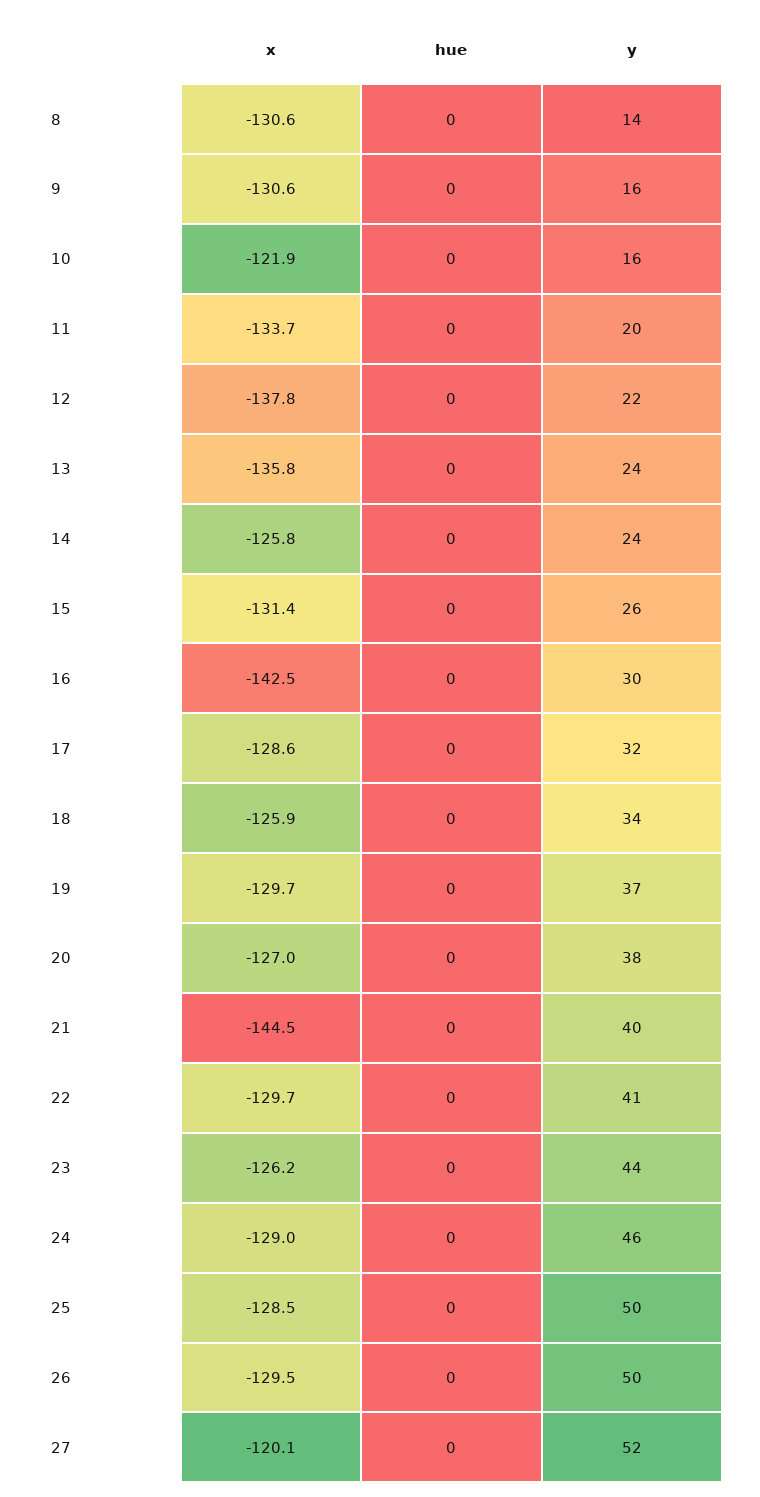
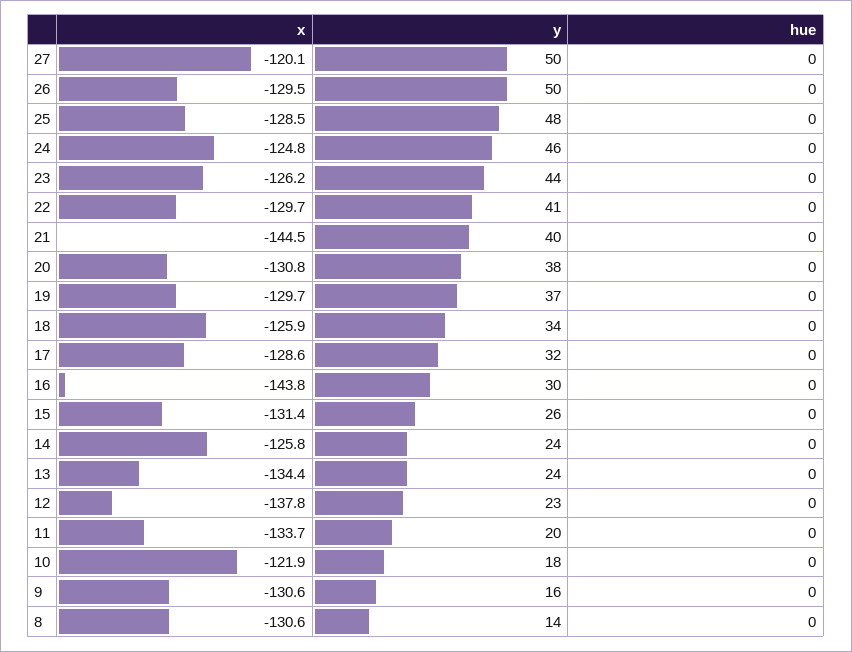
  {
    "x": {
      "8": -130.6,
      "9": -130.6,
      "10": -121.9,
      "11": -133.7,
      "12": -137.8,
-     "13": -135.8,
+     "13": -134.4,
      "14": -125.8,
      "15": -131.4,
-     "16": -142.5,
+     "16": -143.8,
      "17": -128.6,
      "18": -125.9,
      "19": -129.7,
-     "20": -127,
+     "20": -130.8,
      "21": -144.5,
      "22": -129.7,
      "23": -126.2,
-     "24": -129,
+     "24": -124.8,
      "25": -128.5,
      "26": -129.5,
      "27": -120.1
    },
    "hue": {
      "8": 0,
      "9": 0,
      "10": 0,
      "11": 0,
      "12": 0,
      "13": 0,
      "14": 0,
      "15": 0,
      "16": 0,
      "17": 0,
      "18": 0,
      "19": 0,
      "20": 0,
      "21": 0,
      "22": 0,
      "23": 0,
      "24": 0,
      "25": 0,
      "26": 0,
      "27": 0
    },
    "y": {
      "8": 14,
      "9": 16,
-     "10": 16,
+     "10": 18,
      "11": 20,
-     "12": 22,
+     "12": 23,
      "13": 24,
      "14": 24,
      "15": 26,
      "16": 30,
      "17": 32,
      "18": 34,
      "19": 37,
      "20": 38,
      "21": 40,
      "22": 41,
      "23": 44,
      "24": 46,
-     "25": 50,
+     "25": 48,
      "26": 50,
-     "27": 52
+     "27": 50
    }
  }

